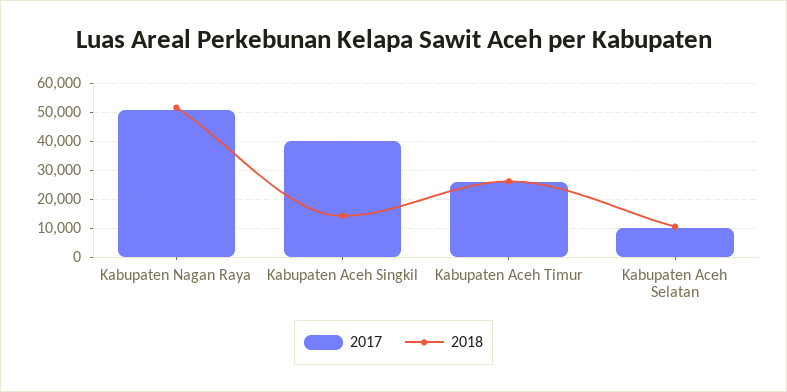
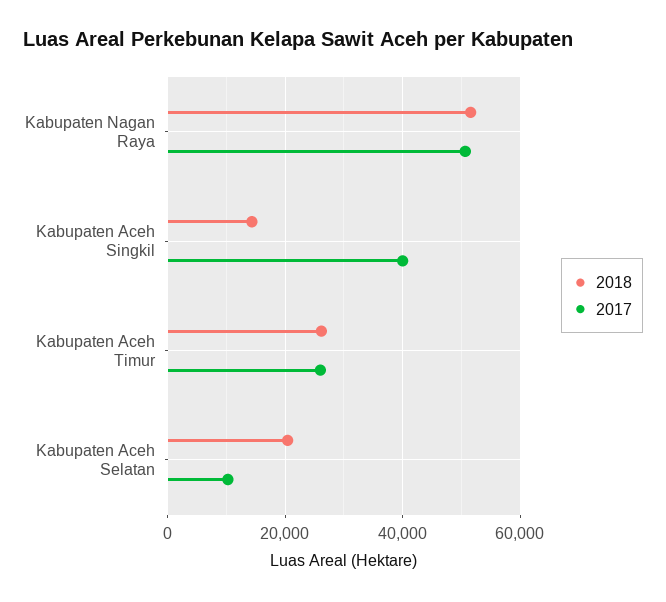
  {
    "2017": {
      "Kabupaten Nagan Raya": 50000,
      "Kabupaten Aceh Singkil": 40000,
      "Kabupaten Aceh Timur": 26000,
      "Kabupaten Aceh Selatan": 10000
    },
    "2018": {
      "Kabupaten Nagan Raya": 52000,
      "Kabupaten Aceh Singkil": 14000,
      "Kabupaten Aceh Timur": 26000,
-     "Kabupaten Aceh Selatan": 10000
+     "Kabupaten Aceh Selatan": 20000
    }
  }

